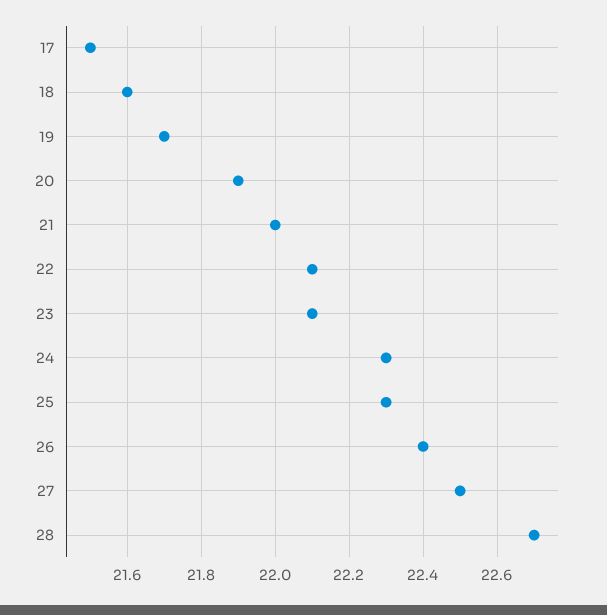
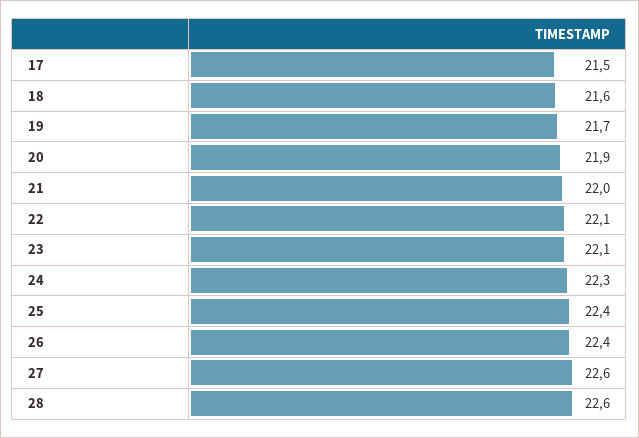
  {
    "17": 21.5,
    "18": 21.6,
    "19": 21.7,
    "20": 21.9,
    "21": 22,
    "22": 22.1,
    "23": 22.1,
    "24": 22.3,
-   "25": 22.3,
+   "25": 22.4,
    "26": 22.4,
-   "27": 22.5,
+   "27": 22.6,
-   "28": 22.7
+   "28": 22.6
  }

